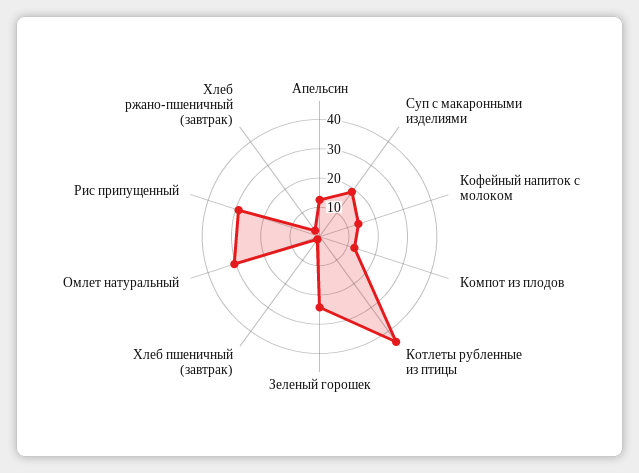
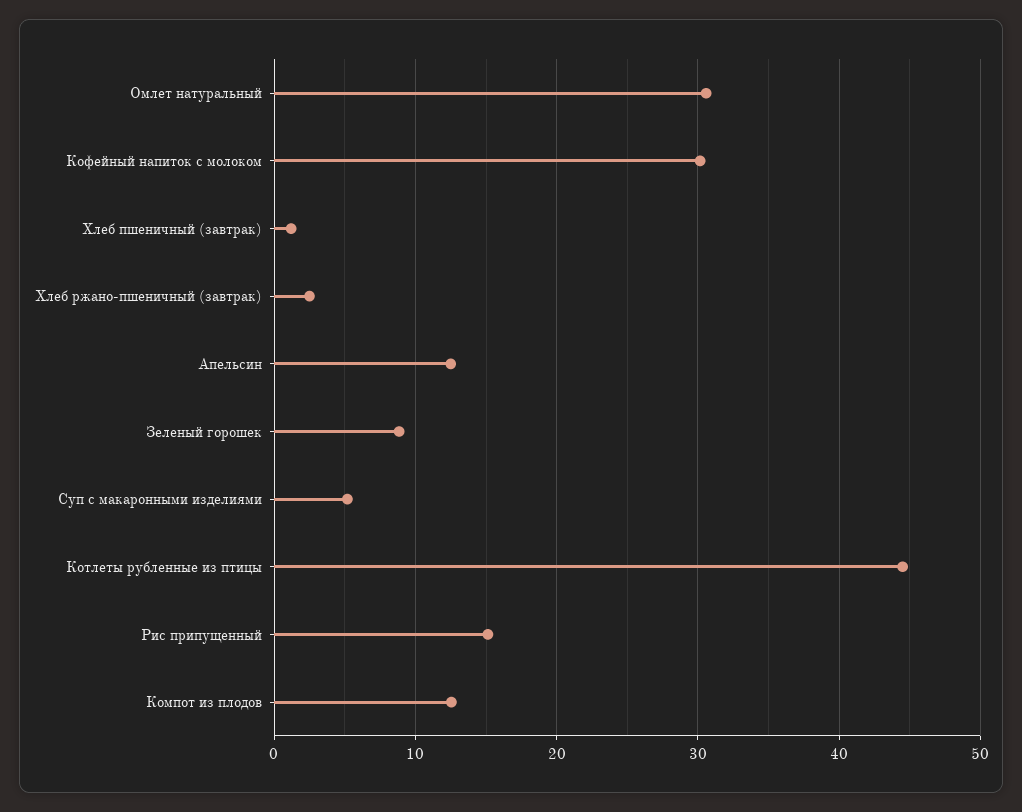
  {
    "Апельсин": 13,
-   "Суп с макаронными изделиями": 20,
+   "Суп с макаронными изделиями": 5,
-   "Кофейный напиток с молоком": 15,
+   "Кофейный напиток с молоком": 30,
    "Компот из плодов": 13,
    "Котлеты рубленные из птицы": 45,
-   "Зеленый горошек": 25,
+   "Зеленый горошек": 9,
    "Хлеб пшеничный (завтрак)": 1,
    "Омлет натуральный": 31,
-   "Рис припущенный": 30,
+   "Рис припущенный": 15,
    "Хлеб ржано-пшеничный (завтрак)": 3
  }

